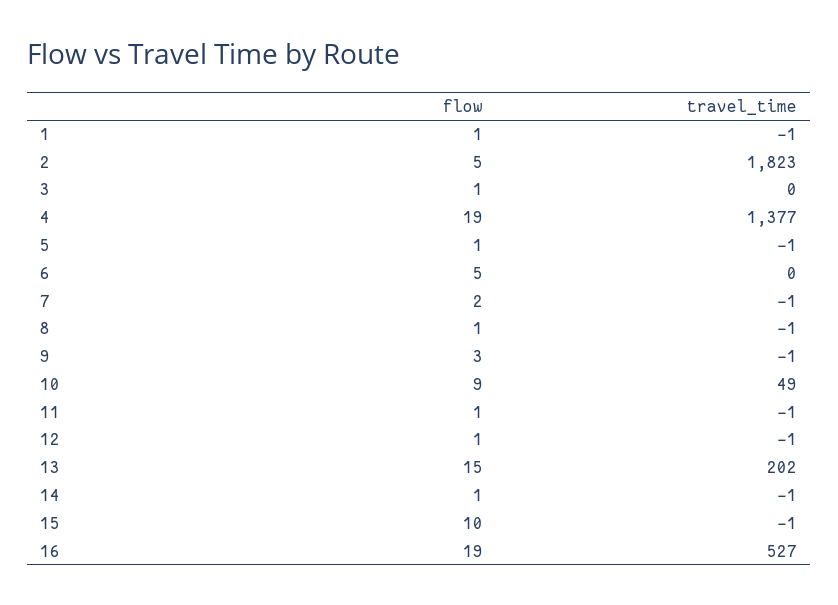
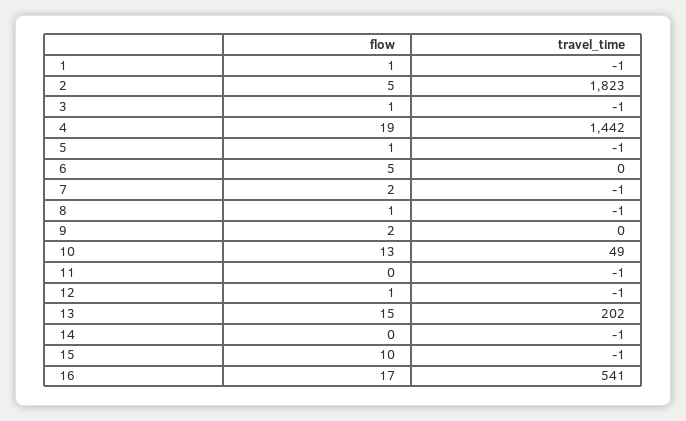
  {
    "flow": {
      "1": 1,
      "2": 5,
      "3": 1,
      "4": 19,
      "5": 1,
      "6": 5,
      "7": 2,
      "8": 1,
-     "9": 3,
+     "9": 2,
-     "10": 9,
+     "10": 13,
-     "11": 1,
+     "11": 0,
      "12": 1,
      "13": 15,
-     "14": 1,
+     "14": 0,
      "15": 10,
-     "16": 19
+     "16": 17
    },
    "travel_time": {
      "1": -1,
      "2": 1823,
-     "3": 0,
+     "3": -1,
-     "4": 1377,
+     "4": 1442,
      "5": -1,
      "6": 0,
      "7": -1,
      "8": -1,
-     "9": -1,
+     "9": 0,
      "10": 49,
      "11": -1,
      "12": -1,
      "13": 202,
      "14": -1,
      "15": -1,
-     "16": 527
+     "16": 541
    }
  }

